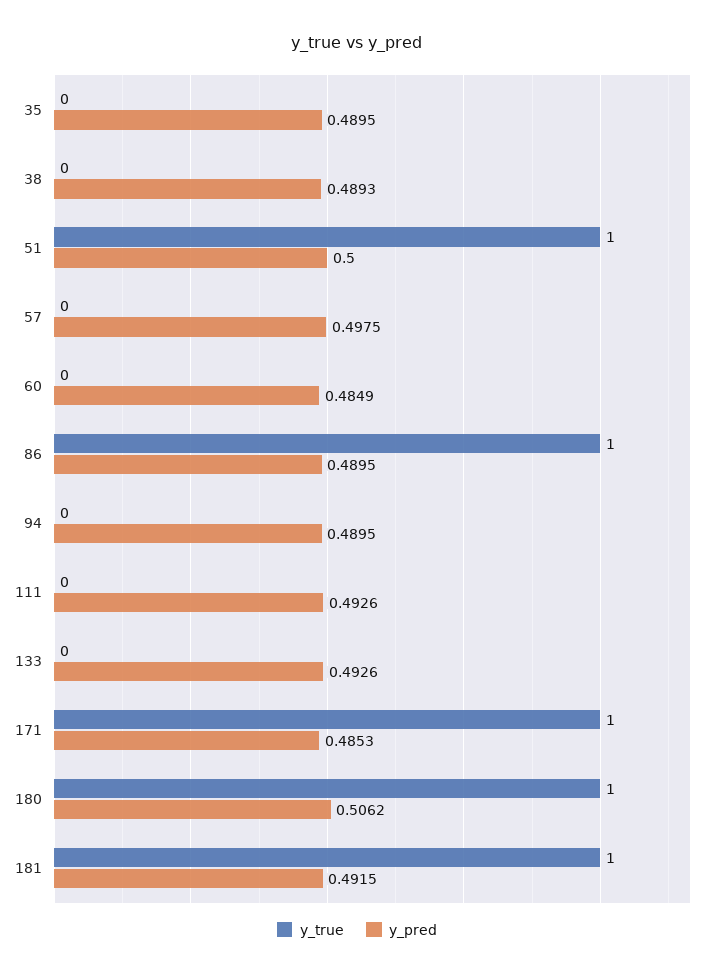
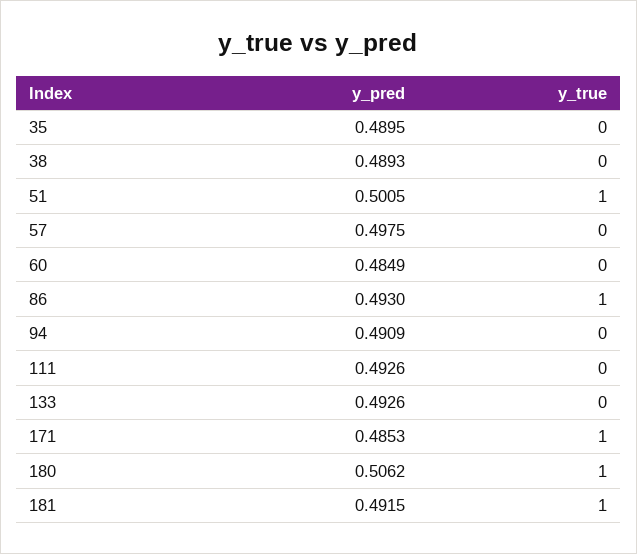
  {
    "y_true": {
      "35": 0,
      "38": 0,
      "51": 1,
      "57": 0,
      "60": 0,
      "86": 1,
      "94": 0,
      "111": 0,
      "133": 0,
      "171": 1,
      "180": 1,
      "181": 1
    },
    "y_pred": {
      "35": 0.4895,
      "38": 0.4893,
-     "51": 0.5,
+     "51": 0.5005,
      "57": 0.4975,
      "60": 0.4849,
-     "86": 0.4895,
+     "86": 0.493,
-     "94": 0.4895,
+     "94": 0.4909,
      "111": 0.4926,
      "133": 0.4926,
      "171": 0.4853,
      "180": 0.5062,
      "181": 0.4915
    }
  }

